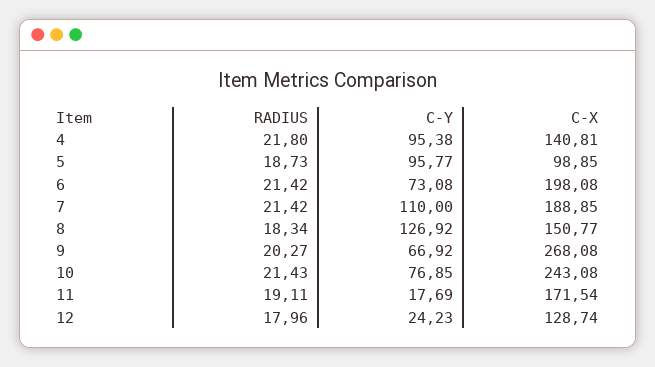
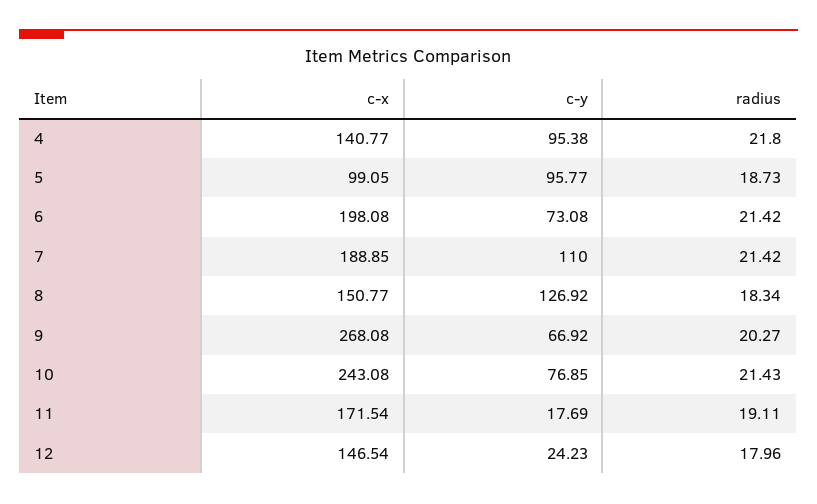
  {
    "RADIUS": {
      "4": 21.8,
      "5": 18.73,
      "6": 21.42,
      "7": 21.42,
      "8": 18.34,
      "9": 20.27,
      "10": 21.43,
      "11": 19.11,
      "12": 17.96
    },
    "C-Y": {
      "4": 95.38,
      "5": 95.77,
      "6": 73.08,
      "7": 110,
      "8": 126.92,
      "9": 66.92,
      "10": 76.85,
      "11": 17.69,
      "12": 24.23
    },
    "C-X": {
-     "4": 140.81,
+     "4": 140.77,
-     "5": 98.85,
+     "5": 99.05,
      "6": 198.08,
      "7": 188.85,
      "8": 150.77,
      "9": 268.08,
      "10": 243.08,
      "11": 171.54,
-     "12": 128.74
+     "12": 146.54
    }
  }

